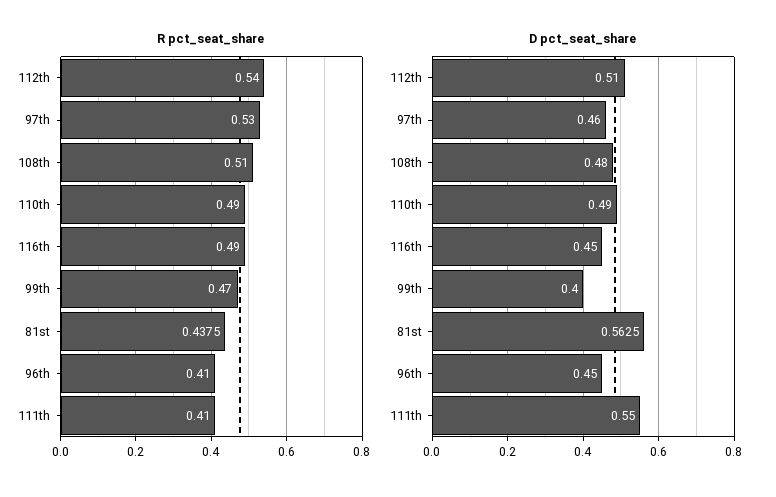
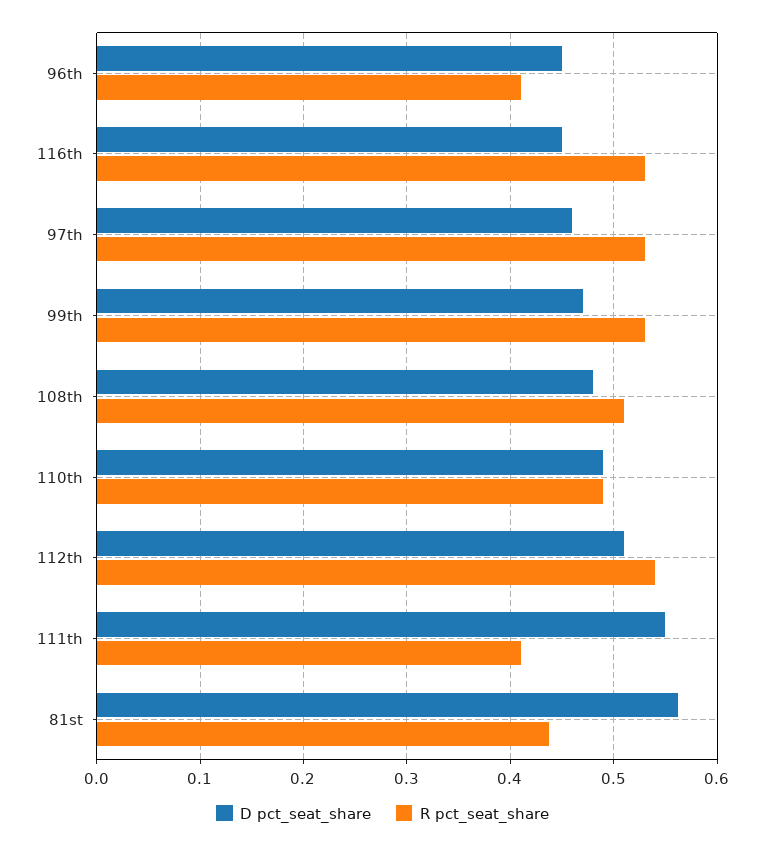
  {
    "R pct_seat_share": {
      "112th": 0.54,
      "97th": 0.53,
      "108th": 0.51,
      "110th": 0.49,
-     "116th": 0.49,
+     "116th": 0.53,
-     "99th": 0.47,
+     "99th": 0.53,
      "81st": 0.4375,
      "96th": 0.41,
      "111th": 0.41
    },
    "D pct_seat_share": {
      "112th": 0.51,
      "97th": 0.46,
      "108th": 0.48,
      "110th": 0.49,
      "116th": 0.45,
-     "99th": 0.4,
+     "99th": 0.47,
      "81st": 0.5625,
      "96th": 0.45,
      "111th": 0.55
    }
  }

